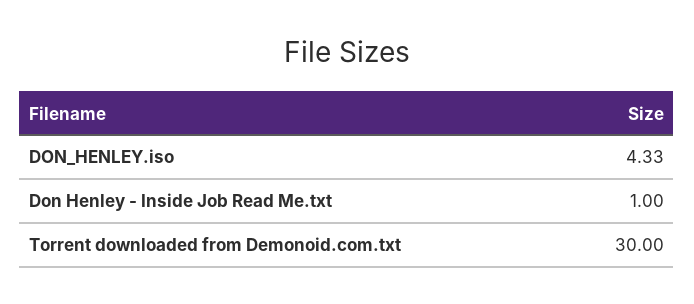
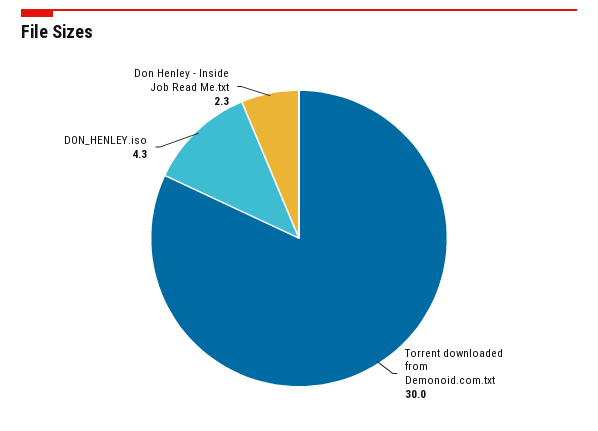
  {
    "DON_HENLEY.iso": 4.33,
-   "Don Henley - Inside Job Read Me.txt": 1,
+   "Don Henley - Inside Job Read Me.txt": 2.3,
    "Torrent downloaded from Demonoid.com.txt": 30
  }

